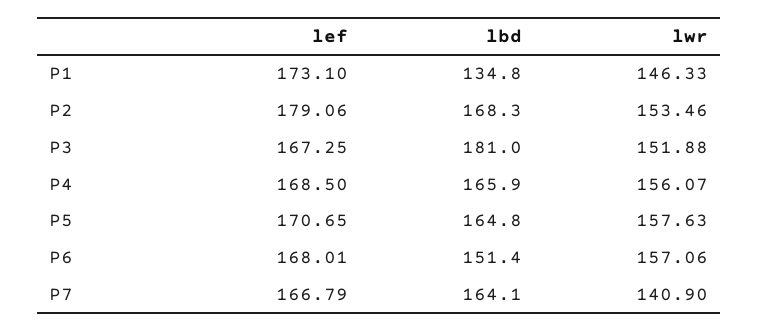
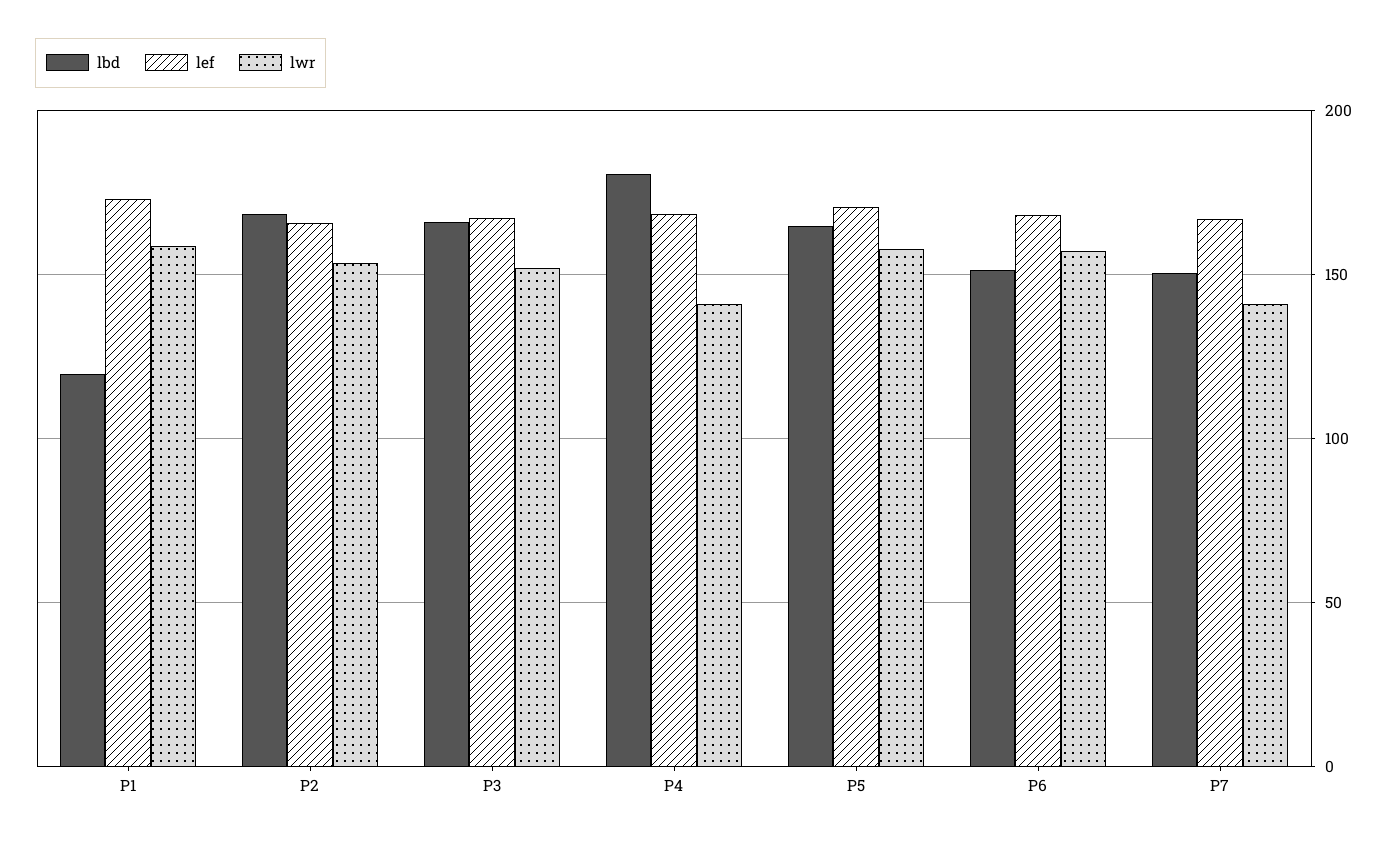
  {
    "lef": {
      "P1": 173.1,
-     "P2": 179.06,
+     "P2": 165,
      "P3": 167.25,
      "P4": 168.5,
      "P5": 170.65,
      "P6": 168.01,
      "P7": 166.79
    },
    "lbd": {
-     "P1": 134.8,
+     "P1": 120,
      "P2": 168.3,
-     "P3": 181,
+     "P3": 165,
-     "P4": 165.9,
+     "P4": 180,
      "P5": 164.8,
      "P6": 151.4,
-     "P7": 164.1
+     "P7": 150
    },
    "lwr": {
-     "P1": 146.33,
+     "P1": 160,
      "P2": 153.46,
      "P3": 151.88,
-     "P4": 156.07,
+     "P4": 140,
      "P5": 157.63,
      "P6": 157.06,
      "P7": 140.9
    }
  }

